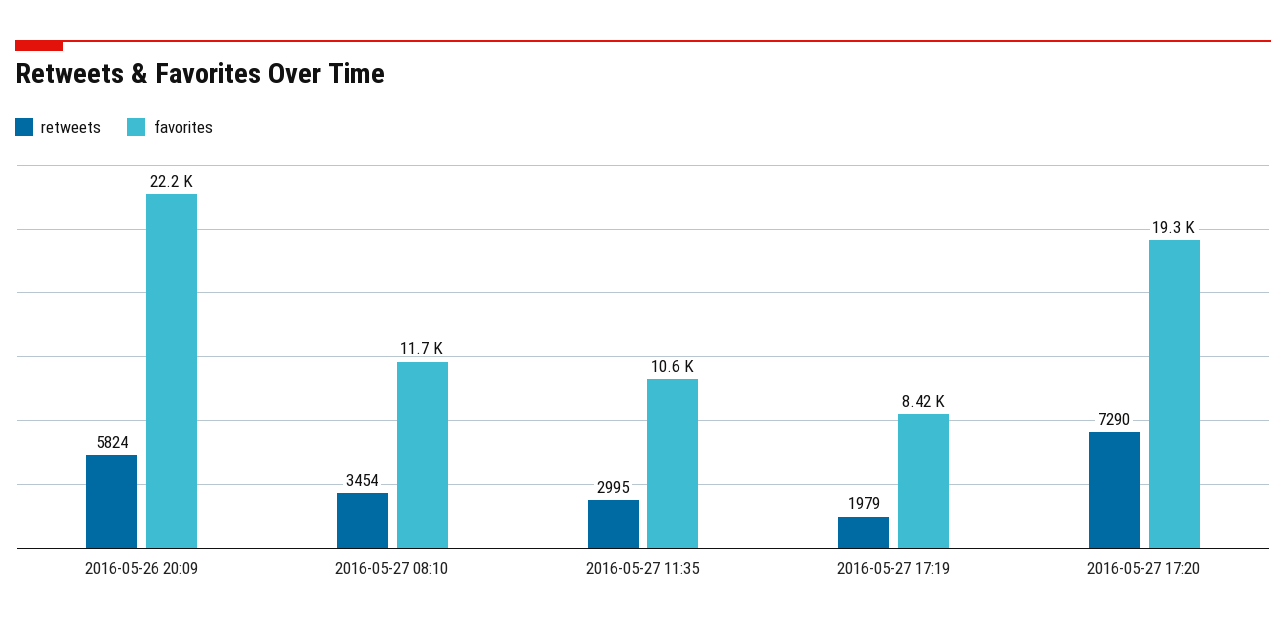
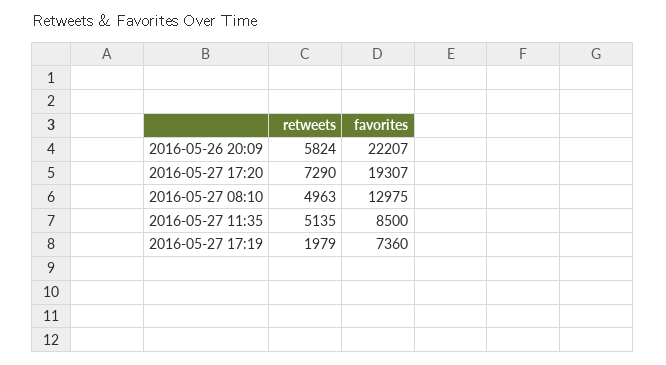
  {
    "retweets": {
      "2016-05-26 20:09": 5824,
-     "2016-05-27 08:10": 3454,
+     "2016-05-27 08:10": 4963,
-     "2016-05-27 11:35": 2995,
+     "2016-05-27 11:35": 5135,
      "2016-05-27 17:19": 1979,
      "2016-05-27 17:20": 7290
    },
    "favorites": {
      "2016-05-26 20:09": 22207,
-     "2016-05-27 08:10": 11700,
+     "2016-05-27 08:10": 12975,
-     "2016-05-27 11:35": 10600,
+     "2016-05-27 11:35": 8500,
-     "2016-05-27 17:19": 8420,
+     "2016-05-27 17:19": 7360,
      "2016-05-27 17:20": 19307
    }
  }

